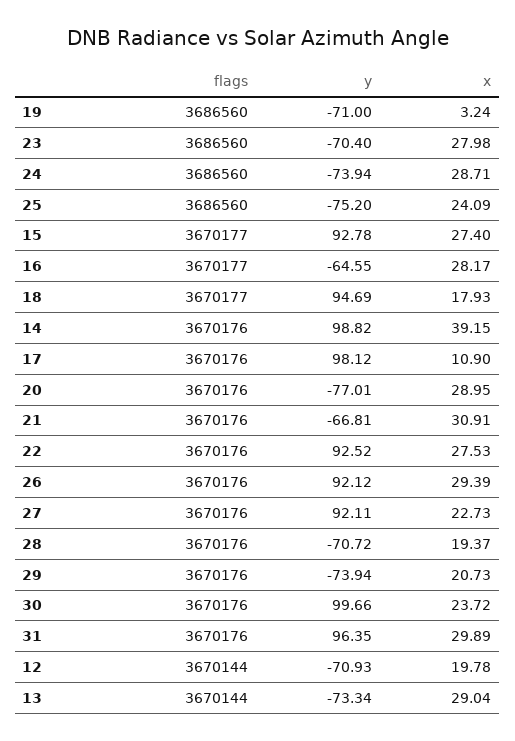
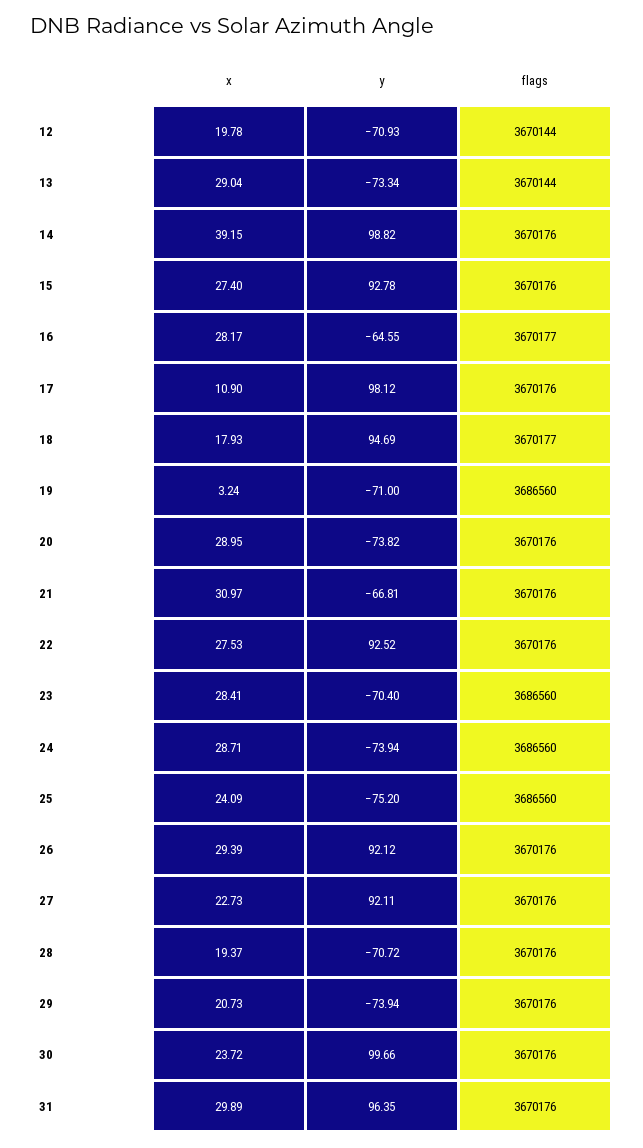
  {
    "flags": {
      "19": 3686560,
      "23": 3686560,
      "24": 3686560,
      "25": 3686560,
-     "15": 3670177,
+     "15": 3670176,
      "16": 3670177,
      "18": 3670177,
      "14": 3670176,
      "17": 3670176,
      "20": 3670176,
      "21": 3670176,
      "22": 3670176,
      "26": 3670176,
      "27": 3670176,
      "28": 3670176,
      "29": 3670176,
      "30": 3670176,
      "31": 3670176,
      "12": 3670144,
      "13": 3670144
    },
    "y": {
      "19": -71,
      "23": -70.4,
      "24": -73.94,
      "25": -75.2,
      "15": 92.78,
      "16": -64.55,
      "18": 94.69,
      "14": 98.82,
      "17": 98.12,
-     "20": -77.01,
+     "20": -73.82,
      "21": -66.81,
      "22": 92.52,
      "26": 92.12,
      "27": 92.11,
      "28": -70.72,
      "29": -73.94,
      "30": 99.66,
      "31": 96.35,
      "12": -70.93,
      "13": -73.34
    },
    "x": {
      "19": 3.24,
-     "23": 27.98,
+     "23": 28.41,
      "24": 28.71,
      "25": 24.09,
      "15": 27.4,
      "16": 28.17,
      "18": 17.93,
      "14": 39.15,
      "17": 10.9,
      "20": 28.95,
-     "21": 30.91,
+     "21": 30.97,
      "22": 27.53,
      "26": 29.39,
      "27": 22.73,
      "28": 19.37,
      "29": 20.73,
      "30": 23.72,
      "31": 29.89,
      "12": 19.78,
      "13": 29.04
    }
  }

